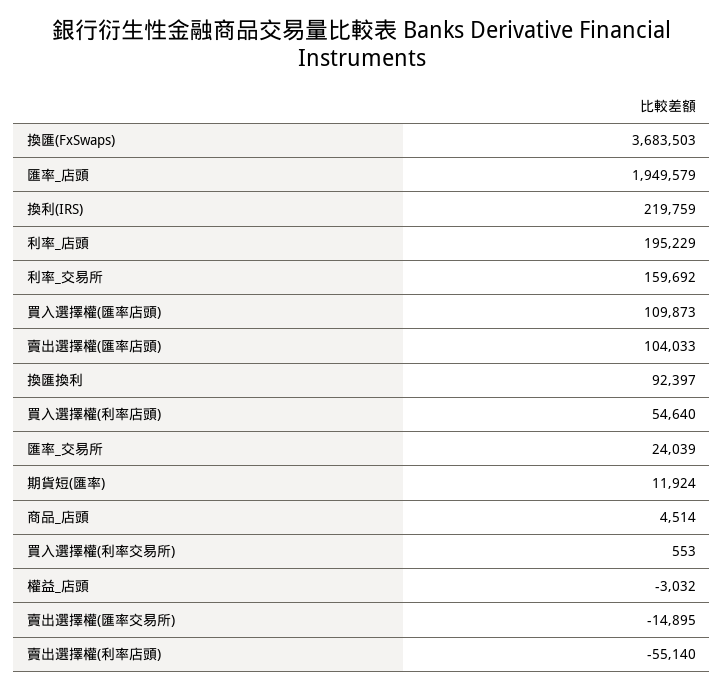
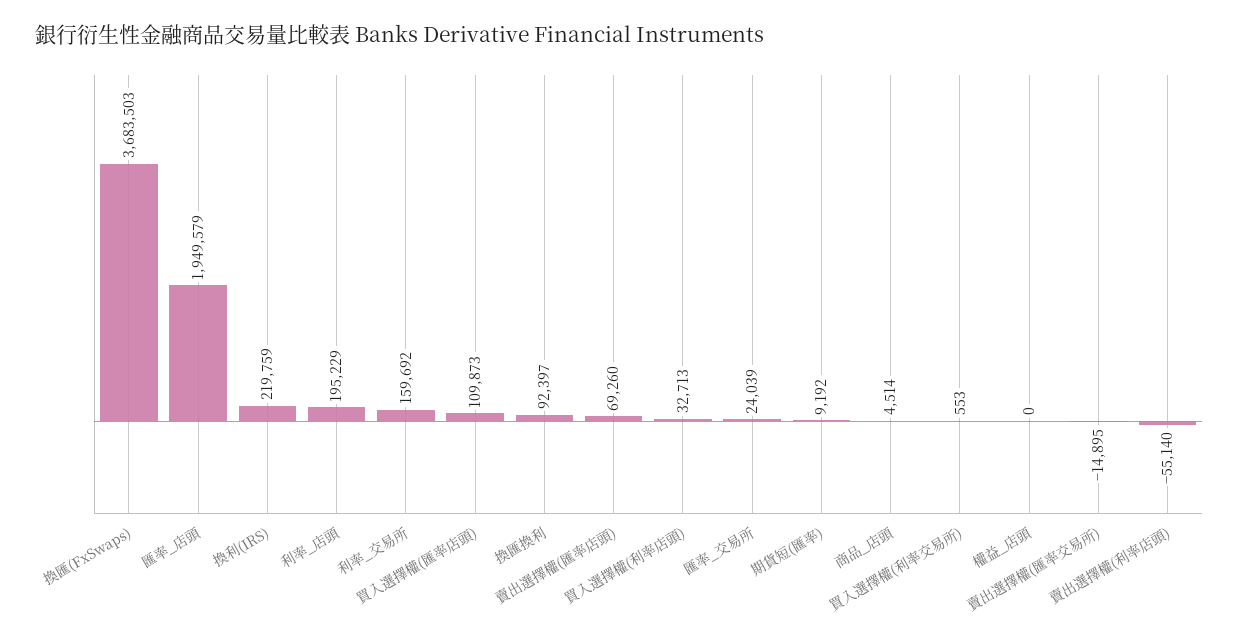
  {
    "換匯(FxSwaps)": 3683503,
    "匯率_店頭": 1949579,
    "換利(IRS)": 219759,
    "利率_店頭": 195229,
    "利率_交易所": 159692,
    "買入選擇權(匯率店頭)": 109873,
-   "賣出選擇權(匯率店頭)": 104033,
+   "賣出選擇權(匯率店頭)": 69260,
    "換匯換利": 92397,
-   "買入選擇權(利率店頭)": 54640,
+   "買入選擇權(利率店頭)": 32713,
    "匯率_交易所": 24039,
-   "期貨短(匯率)": 11924,
+   "期貨短(匯率)": 9192,
    "商品_店頭": 4514,
    "買入選擇權(利率交易所)": 553,
-   "權益_店頭": -3032,
+   "權益_店頭": 0,
    "賣出選擇權(匯率交易所)": -14895,
    "賣出選擇權(利率店頭)": -55140
  }

